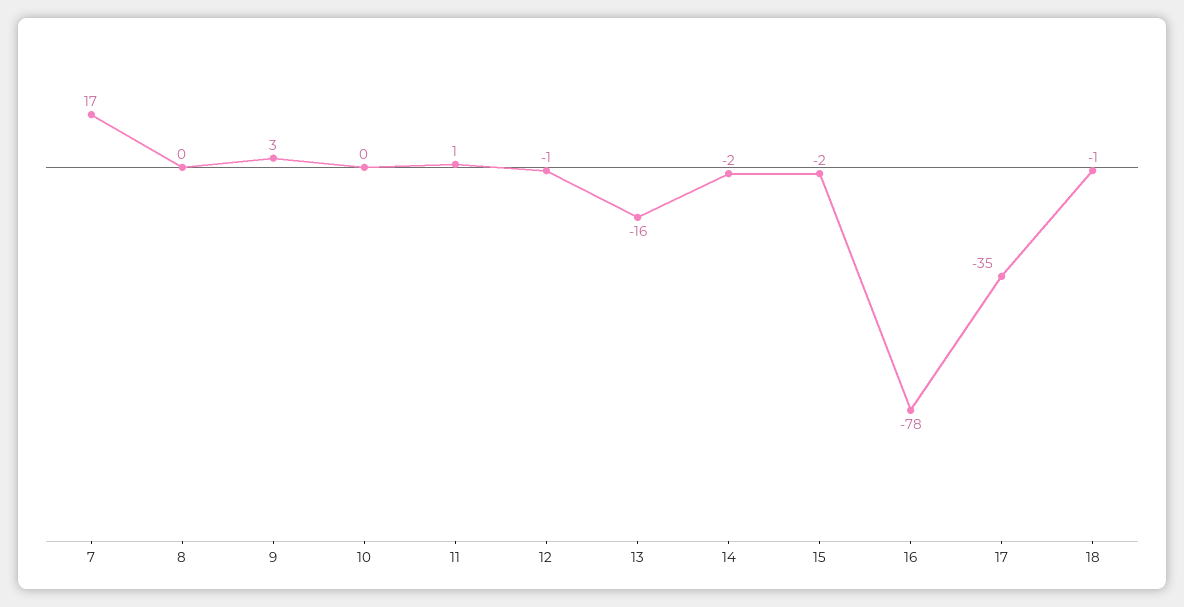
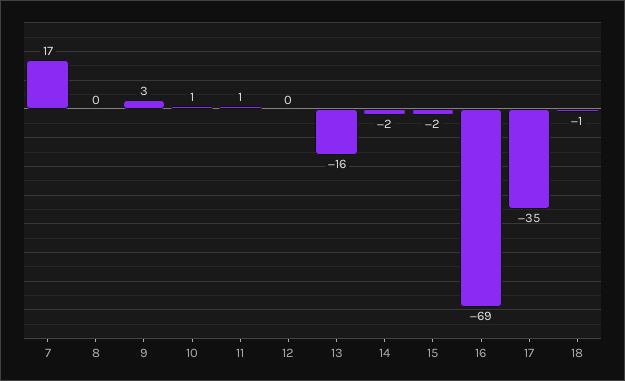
  {
    "7": 17,
    "8": 0,
    "9": 3,
-   "10": 0,
+   "10": 1,
    "11": 1,
-   "12": -1,
+   "12": 0,
    "13": -16,
    "14": -2,
    "15": -2,
-   "16": -78,
+   "16": -69,
    "17": -35,
    "18": -1
  }

